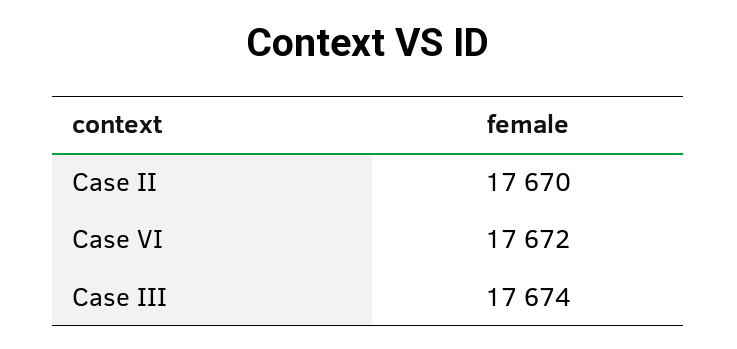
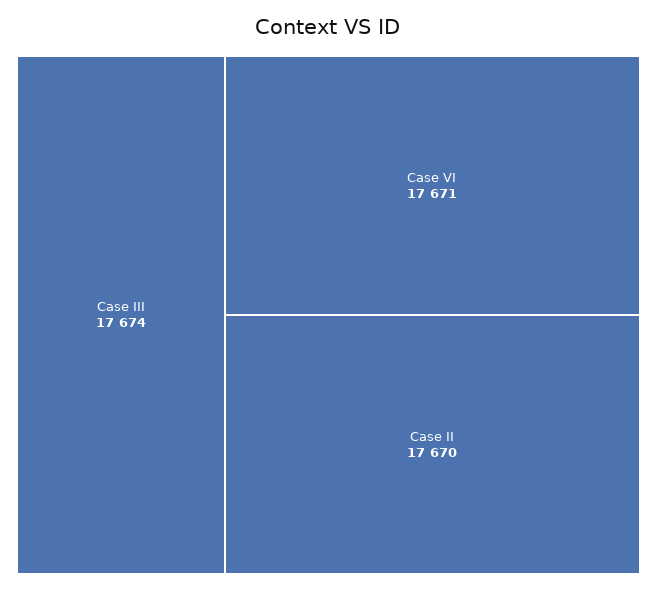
  {
    "Case II": 17670,
-   "Case VI": 17672,
+   "Case VI": 17671,
    "Case III": 17674
  }

